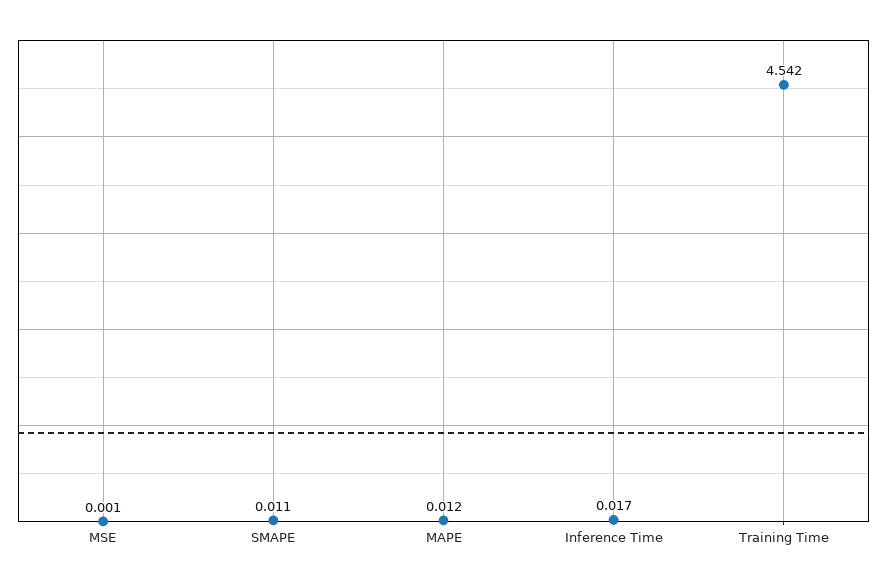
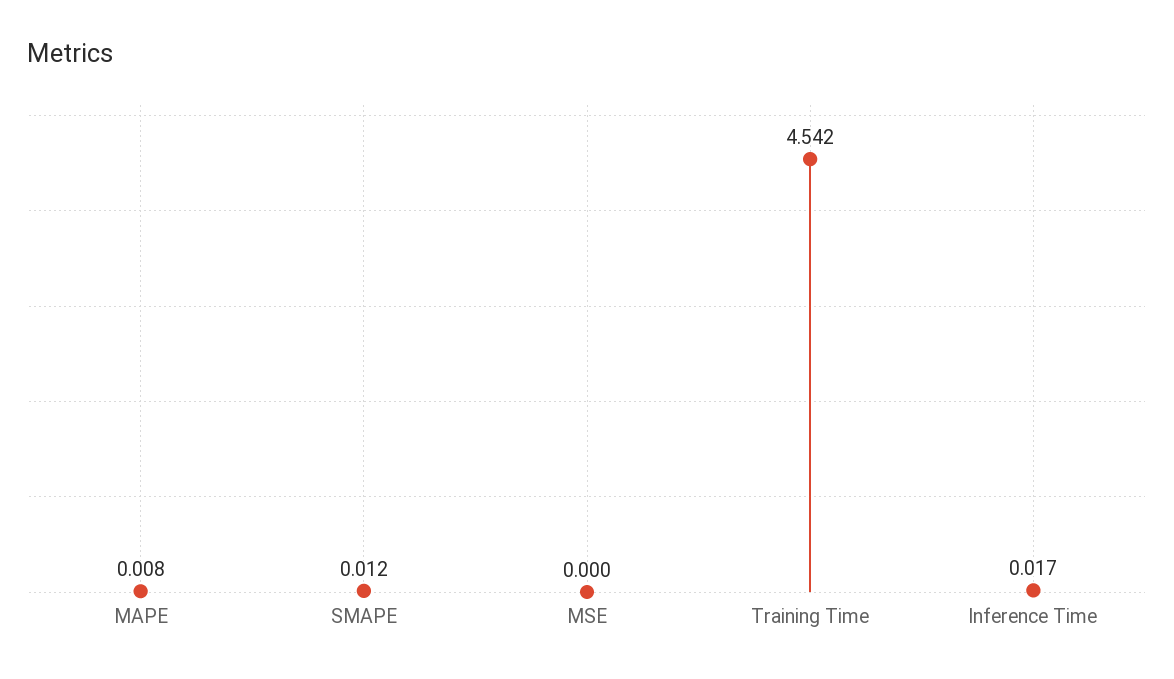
  {
-   "MSE": 0.001,
+   "MSE": 0,
-   "SMAPE": 0.011,
+   "SMAPE": 0.012,
-   "MAPE": 0.012,
+   "MAPE": 0.008,
    "Inference Time": 0.017,
    "Training Time": 4.542
  }

